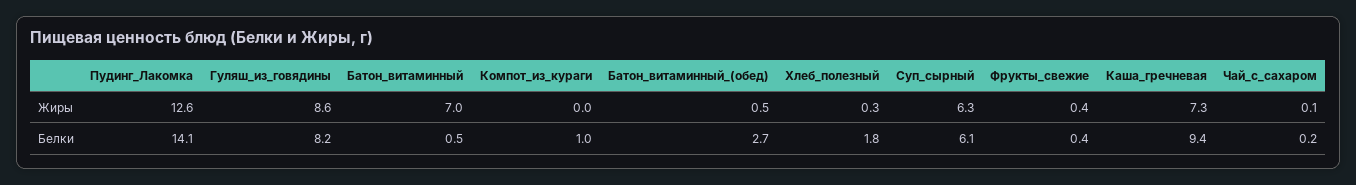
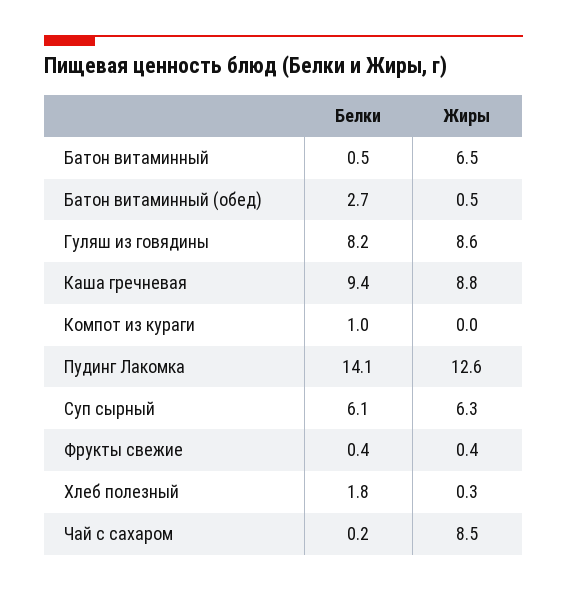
  {
    "Пудинг_Лакомка": {
      "Жиры": 12.6,
      "Белки": 14.1
    },
    "Гуляш_из_говядины": {
      "Жиры": 8.6,
      "Белки": 8.2
    },
    "Батон_витаминный": {
-     "Жиры": 7,
+     "Жиры": 6.5,
      "Белки": 0.5
    },
    "Компот_из_кураги": {
      "Жиры": 0,
      "Белки": 1
    },
    "Батон_витаминный_(обед)": {
      "Жиры": 0.5,
      "Белки": 2.7
    },
    "Хлеб_полезный": {
      "Жиры": 0.3,
      "Белки": 1.8
    },
    "Суп_сырный": {
      "Жиры": 6.3,
      "Белки": 6.1
    },
    "Фрукты_свежие": {
      "Жиры": 0.4,
      "Белки": 0.4
    },
    "Каша_гречневая": {
-     "Жиры": 7.3,
+     "Жиры": 8.8,
      "Белки": 9.4
    },
    "Чай_с_сахаром": {
-     "Жиры": 0.1,
+     "Жиры": 8.5,
      "Белки": 0.2
    }
  }

